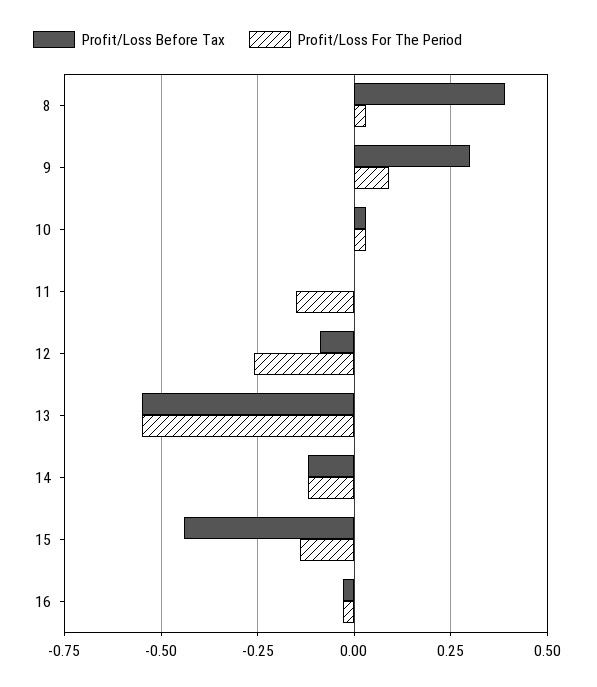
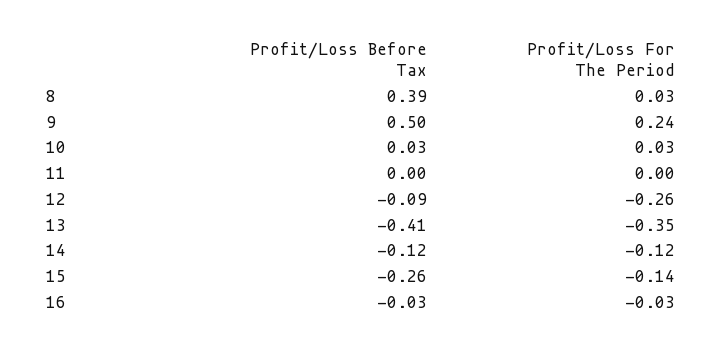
  {
    "Profit/Loss Before Tax": {
      "8": 0.39,
-     "9": 0.3,
+     "9": 0.5,
      "10": 0.03,
      "11": 0,
      "12": -0.09,
-     "13": -0.55,
+     "13": -0.41,
      "14": -0.12,
-     "15": -0.45,
+     "15": -0.26,
      "16": -0.03
    },
    "Profit/Loss For The Period": {
      "8": 0.03,
-     "9": 0.1,
+     "9": 0.24,
      "10": 0.03,
-     "11": -0.15,
+     "11": 0,
      "12": -0.26,
-     "13": -0.55,
+     "13": -0.35,
      "14": -0.12,
      "15": -0.14,
      "16": -0.03
    }
  }

